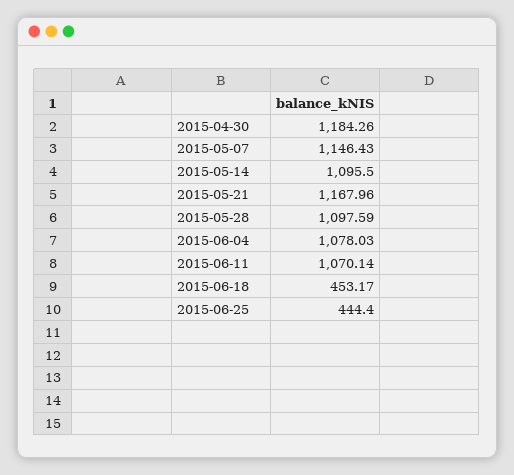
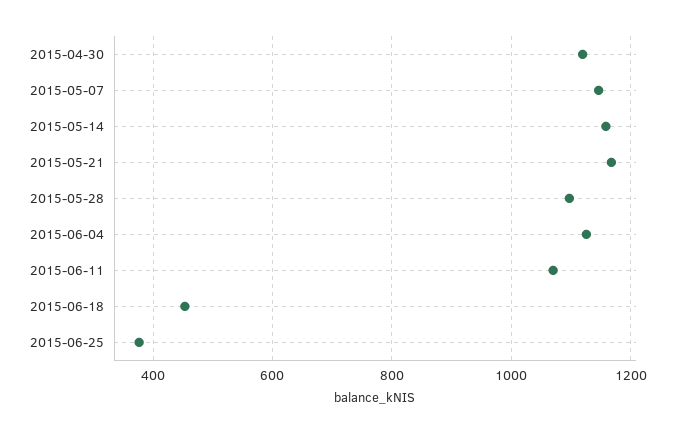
  {
-   "2015-04-30": 1184.26,
+   "2015-04-30": 1120,
    "2015-05-07": 1146.43,
-   "2015-05-14": 1095.5,
+   "2015-05-14": 1160,
    "2015-05-21": 1167.96,
    "2015-05-28": 1097.59,
-   "2015-06-04": 1078.03,
+   "2015-06-04": 1120,
    "2015-06-11": 1070.14,
    "2015-06-18": 453.17,
-   "2015-06-25": 444.4
+   "2015-06-25": 380
  }

